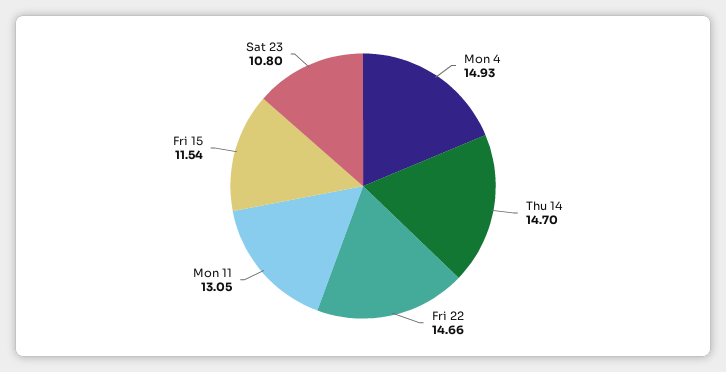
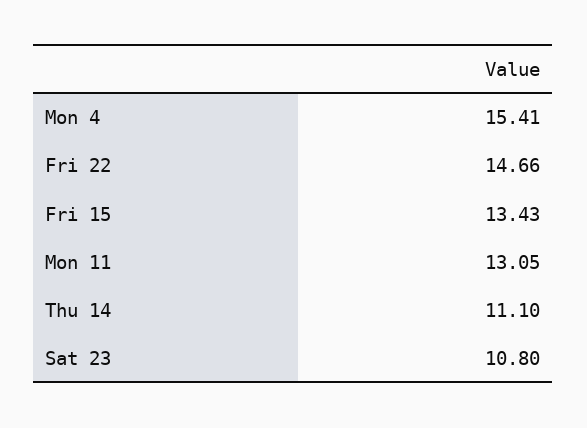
  {
-   "Mon 4": 14.93,
+   "Mon 4": 15.41,
-   "Thu 14": 14.7,
+   "Thu 14": 11.1,
    "Fri 22": 14.66,
    "Mon 11": 13.05,
-   "Fri 15": 11.54,
+   "Fri 15": 13.43,
    "Sat 23": 10.8
  }

